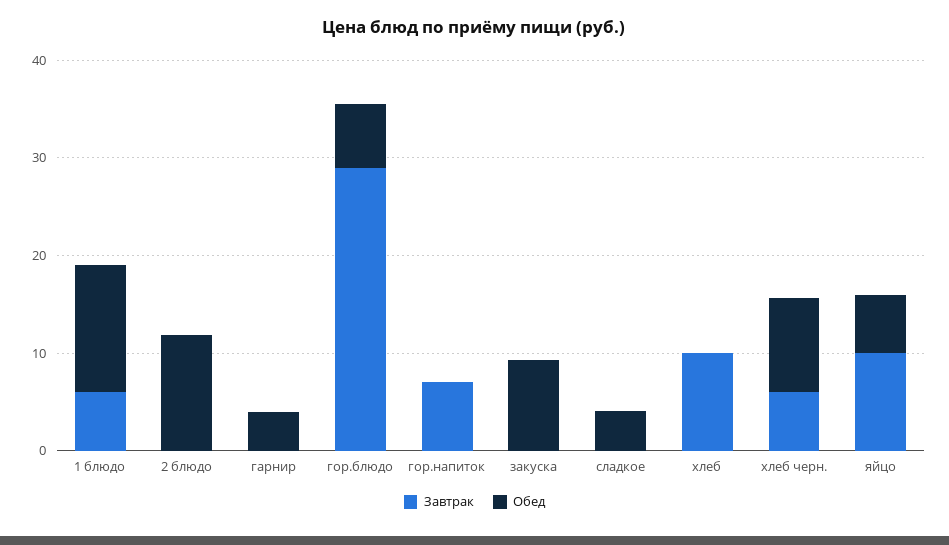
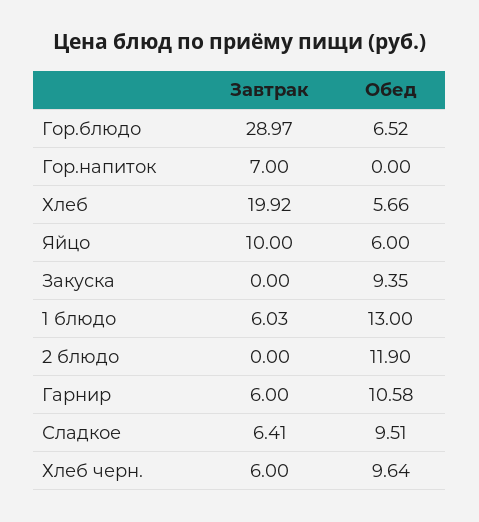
  {
    "Завтрак": {
      "1 блюдо": 6.03,
      "2 блюдо": 0,
-     "гарнир": 0,
+     "гарнир": 6,
      "гор.блюдо": 28.97,
      "гор.напиток": 7,
      "закуска": 0,
-     "сладкое": 0,
+     "сладкое": 6.41,
-     "хлеб": 10,
+     "хлеб": 19.92,
      "хлеб черн.": 6,
      "яйцо": 10
    },
    "Обед": {
      "1 блюдо": 13,
      "2 блюдо": 11.9,
-     "гарнир": 4,
+     "гарнир": 10.58,
      "гор.блюдо": 6.52,
      "гор.напиток": 0,
      "закуска": 9.35,
-     "сладкое": 4,
+     "сладкое": 9.51,
-     "хлеб": 0,
+     "хлеб": 5.66,
      "хлеб черн.": 9.64,
      "яйцо": 6
    }
  }

